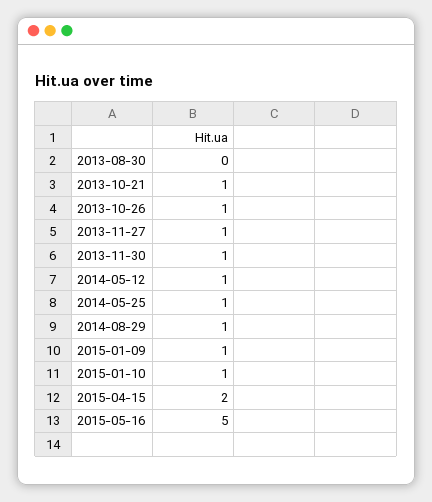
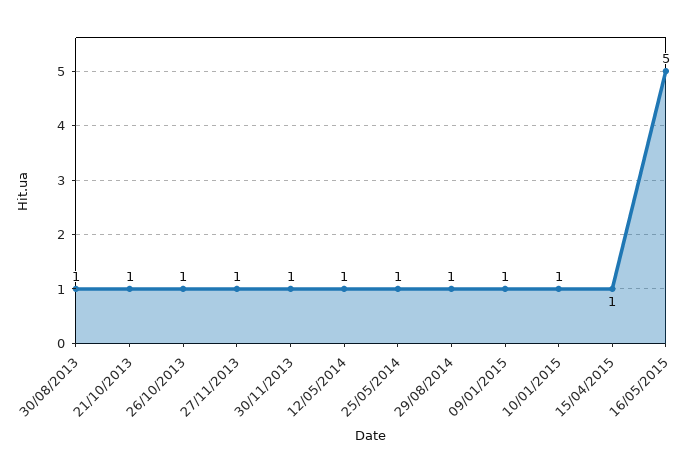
  {
-   "2013-08-30": 0,
+   "2013-08-30": 1,
    "2013-10-21": 1,
    "2013-10-26": 1,
    "2013-11-27": 1,
    "2013-11-30": 1,
    "2014-05-12": 1,
    "2014-05-25": 1,
    "2014-08-29": 1,
    "2015-01-09": 1,
    "2015-01-10": 1,
-   "2015-04-15": 2,
+   "2015-04-15": 1,
    "2015-05-16": 5
  }

